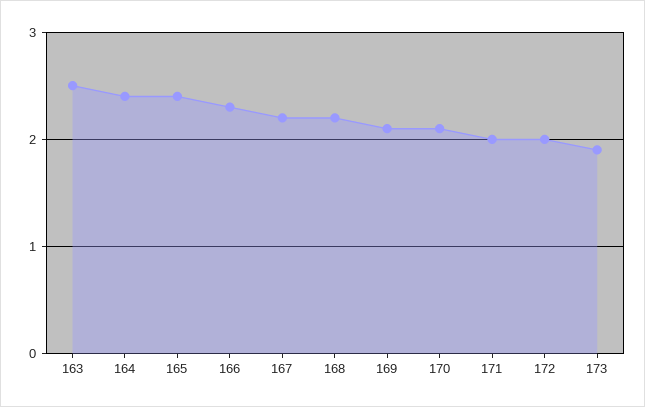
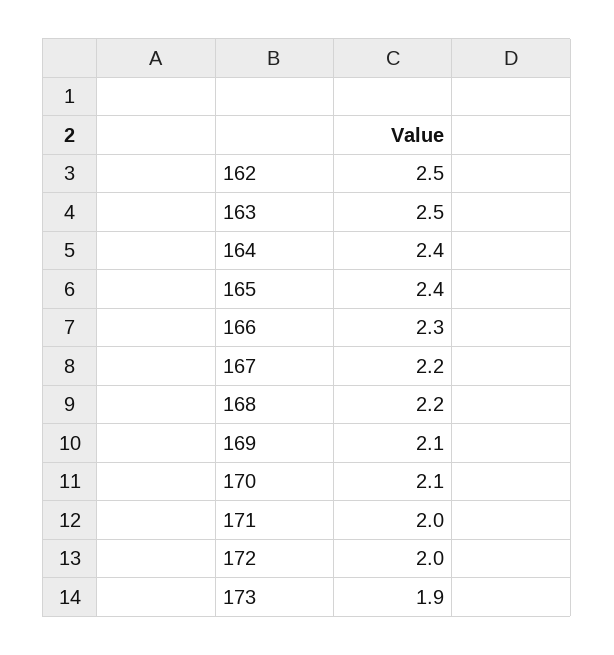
  {
    "163": 2.5,
    "164": 2.4,
    "165": 2.4,
    "166": 2.3,
    "167": 2.2,
    "168": 2.2,
    "169": 2.1,
    "170": 2.1,
    "171": 2,
    "172": 2,
-   "173": 1.9
+   "173": 1.9,
+   "162": 2.5
  }

